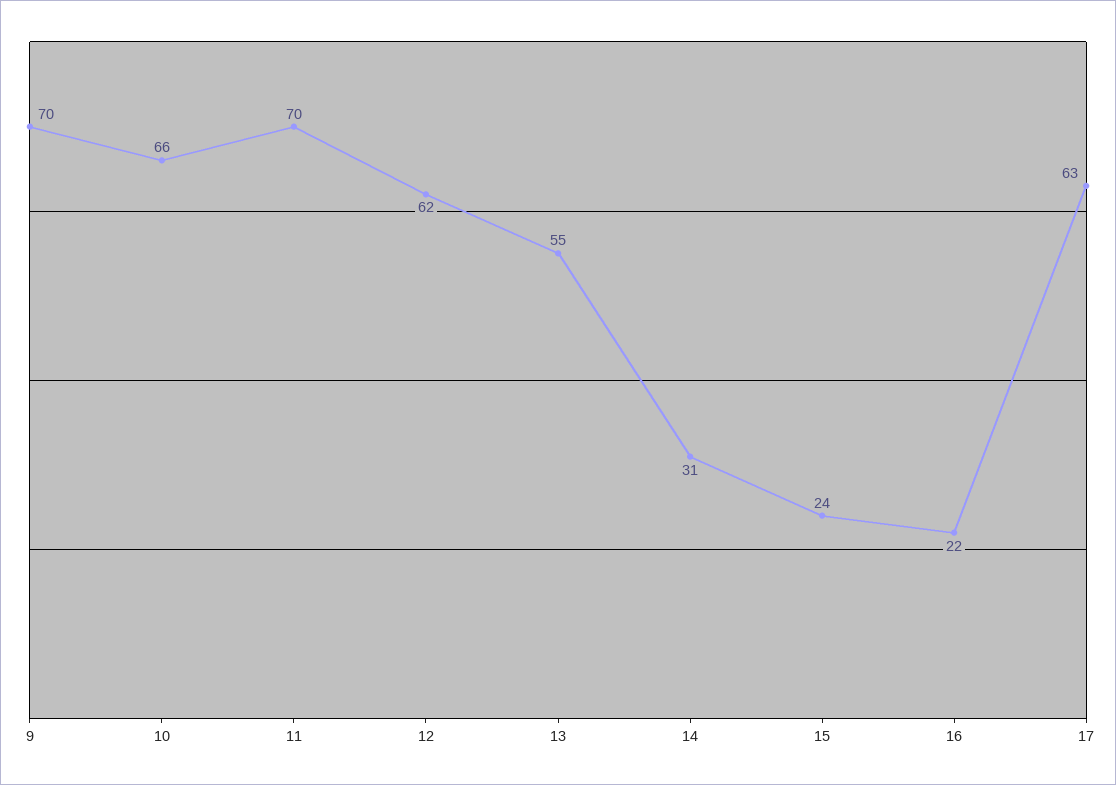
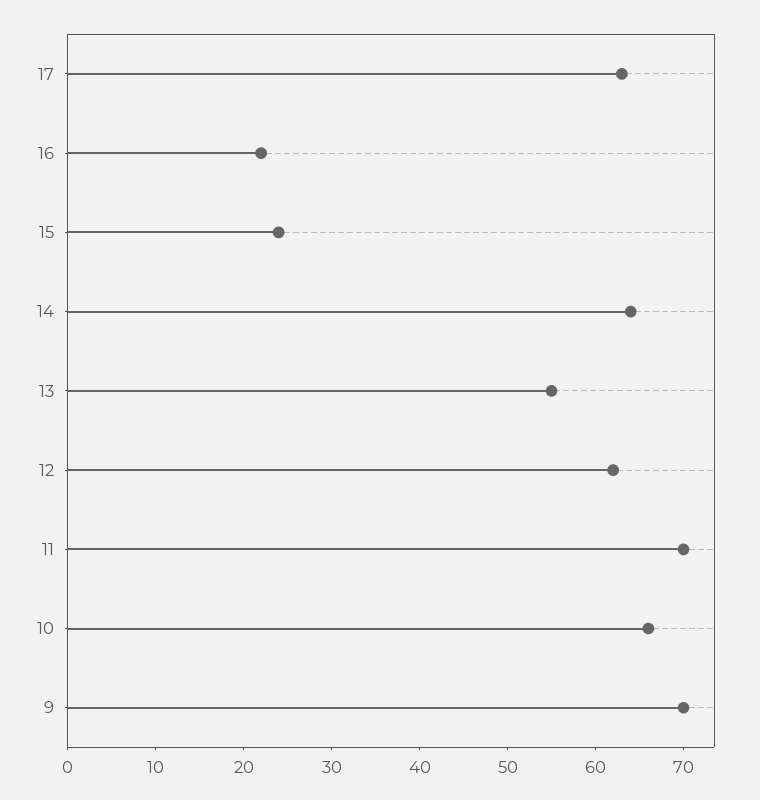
  {
    "9": 70,
    "10": 66,
    "11": 70,
    "12": 62,
    "13": 55,
-   "14": 31,
+   "14": 64,
    "15": 24,
    "16": 22,
    "17": 63
  }

